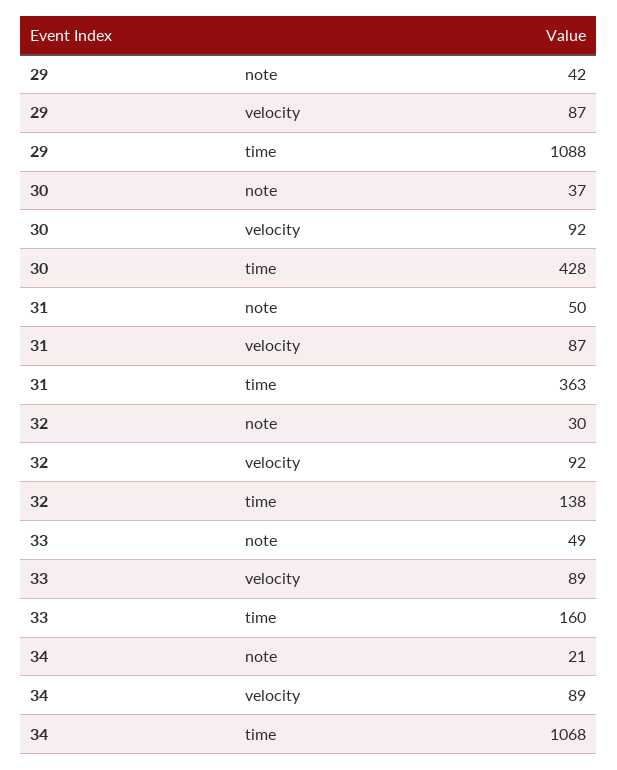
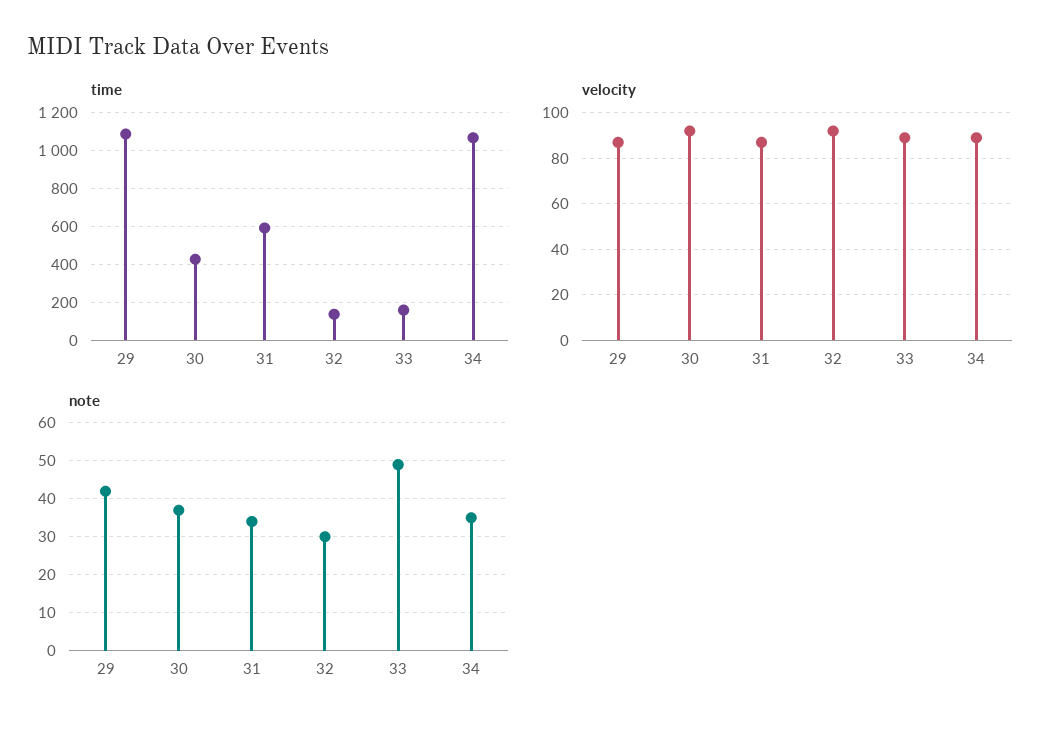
  {
    "note": {
      "29": 42,
      "30": 37,
-     "31": 50,
+     "31": 35,
      "32": 30,
      "33": 49,
-     "34": 21
+     "34": 35
    },
    "velocity": {
      "29": 87,
      "30": 92,
      "31": 87,
      "32": 92,
      "33": 89,
      "34": 89
    },
    "time": {
      "29": 1088,
      "30": 428,
-     "31": 363,
+     "31": 600,
      "32": 138,
      "33": 160,
      "34": 1068
    }
  }

